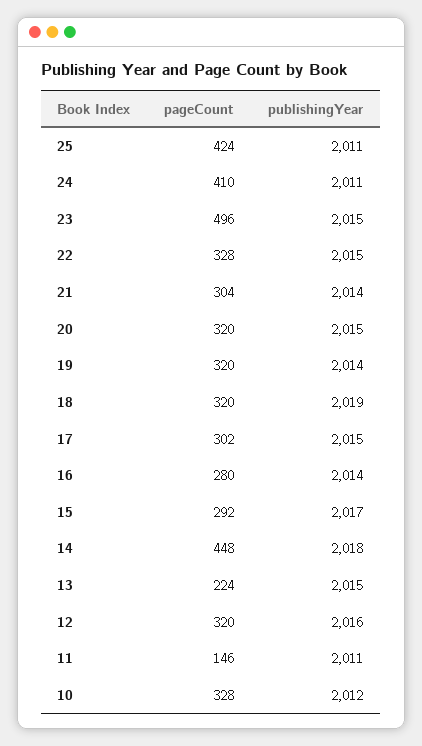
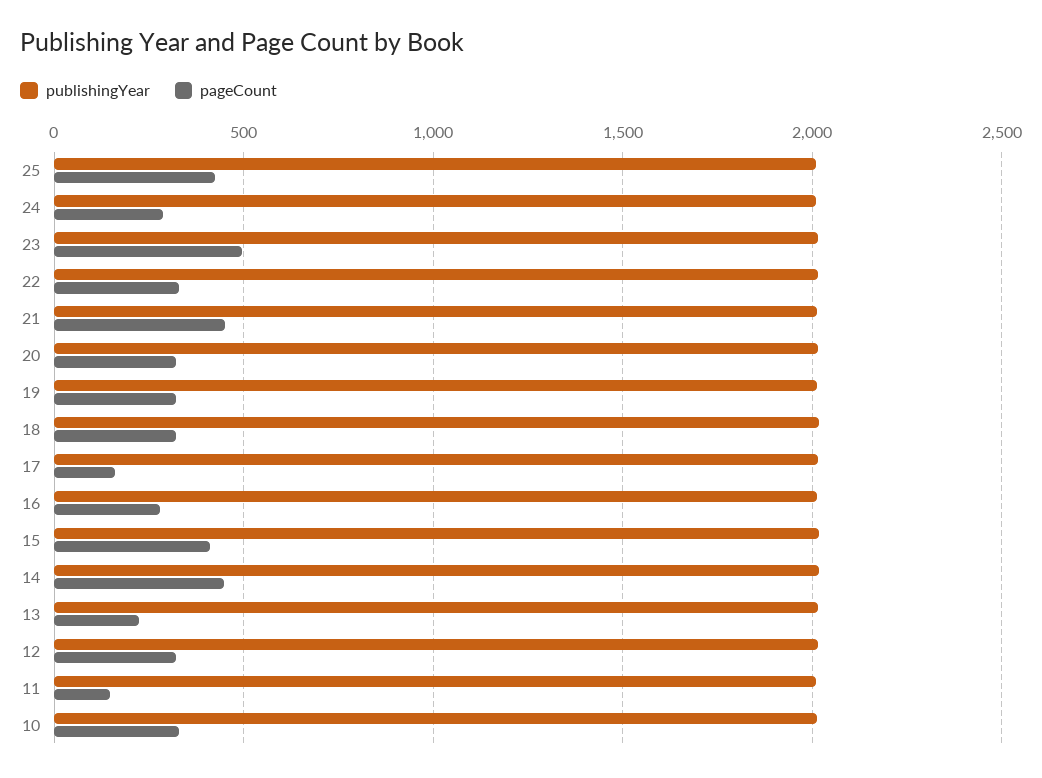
  {
    "pageCount": {
      "25": 424,
-     "24": 410,
+     "24": 300,
      "23": 496,
      "22": 328,
-     "21": 304,
+     "21": 450,
      "20": 320,
      "19": 320,
      "18": 320,
-     "17": 302,
+     "17": 150,
      "16": 280,
-     "15": 292,
+     "15": 400,
      "14": 448,
      "13": 224,
      "12": 320,
      "11": 146,
      "10": 328
    },
    "publishingYear": {
      "25": 2011,
      "24": 2011,
      "23": 2015,
      "22": 2015,
      "21": 2014,
      "20": 2015,
      "19": 2014,
      "18": 2019,
      "17": 2015,
      "16": 2014,
      "15": 2017,
      "14": 2018,
      "13": 2015,
      "12": 2016,
      "11": 2011,
      "10": 2012
    }
  }

